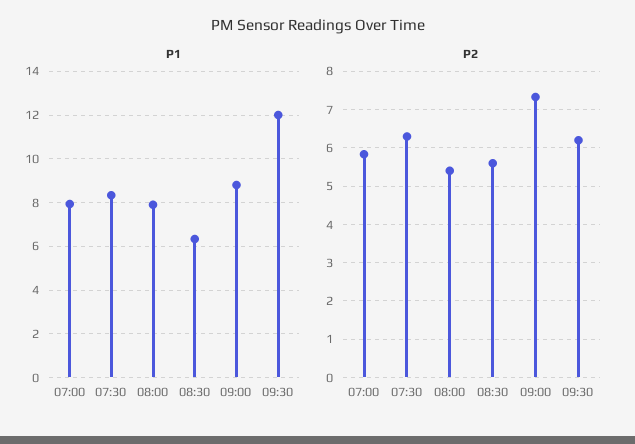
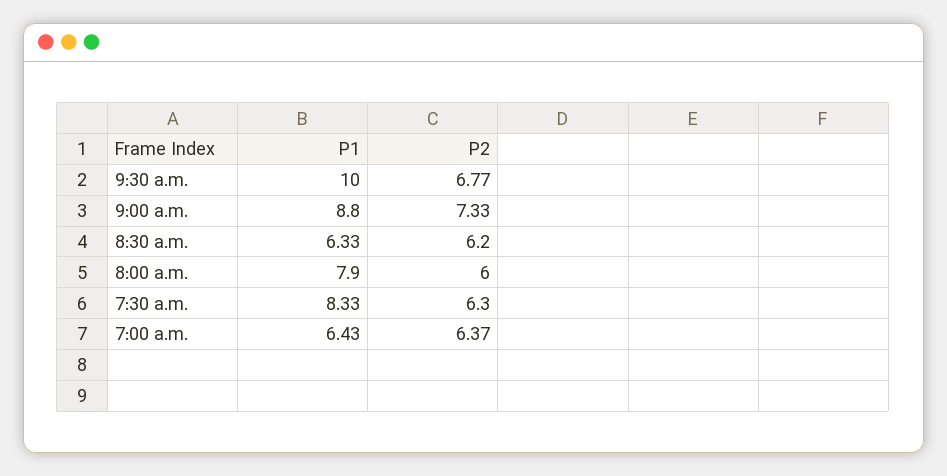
  {
    "P1": {
-     "07:00": 8,
+     "07:00": 6.43,
      "07:30": 8.33,
      "08:00": 7.9,
      "08:30": 6.33,
      "09:00": 8.8,
-     "09:30": 12
+     "09:30": 10
    },
    "P2": {
-     "07:00": 5.8,
+     "07:00": 6.37,
      "07:30": 6.3,
-     "08:00": 5.4,
+     "08:00": 6,
-     "08:30": 5.6,
+     "08:30": 6.2,
      "09:00": 7.33,
-     "09:30": 6.2
+     "09:30": 6.77
    }
  }

